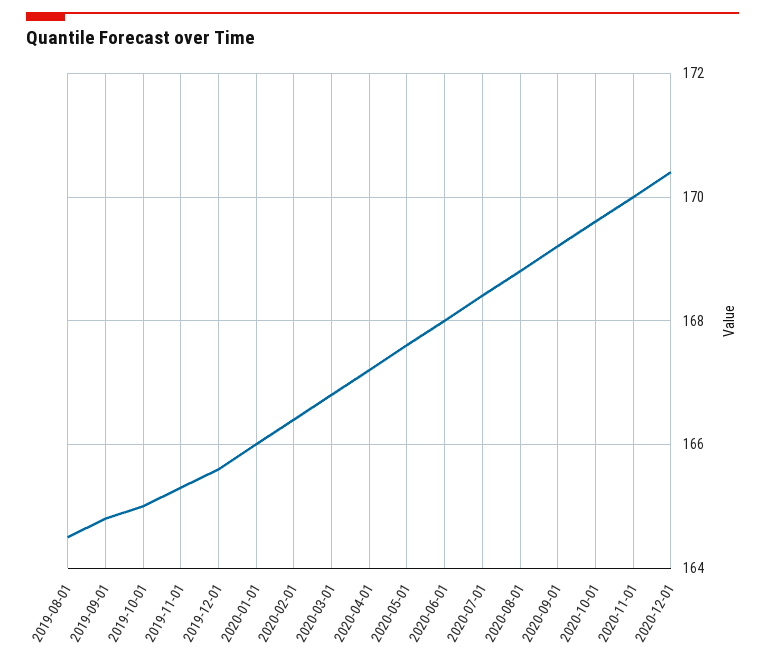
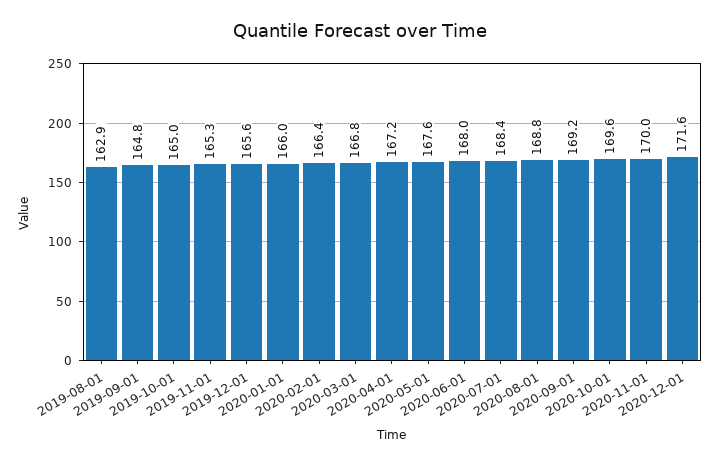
  {
-   "2019-08-01": 164.5,
+   "2019-08-01": 162.9,
    "2019-09-01": 164.8,
    "2019-10-01": 165,
    "2019-11-01": 165.3,
    "2019-12-01": 165.6,
    "2020-01-01": 166,
    "2020-02-01": 166.4,
    "2020-03-01": 166.8,
    "2020-04-01": 167.2,
    "2020-05-01": 167.6,
    "2020-06-01": 168,
    "2020-07-01": 168.4,
    "2020-08-01": 168.8,
    "2020-09-01": 169.2,
    "2020-10-01": 169.6,
    "2020-11-01": 170,
-   "2020-12-01": 170.5
+   "2020-12-01": 171.6
  }

